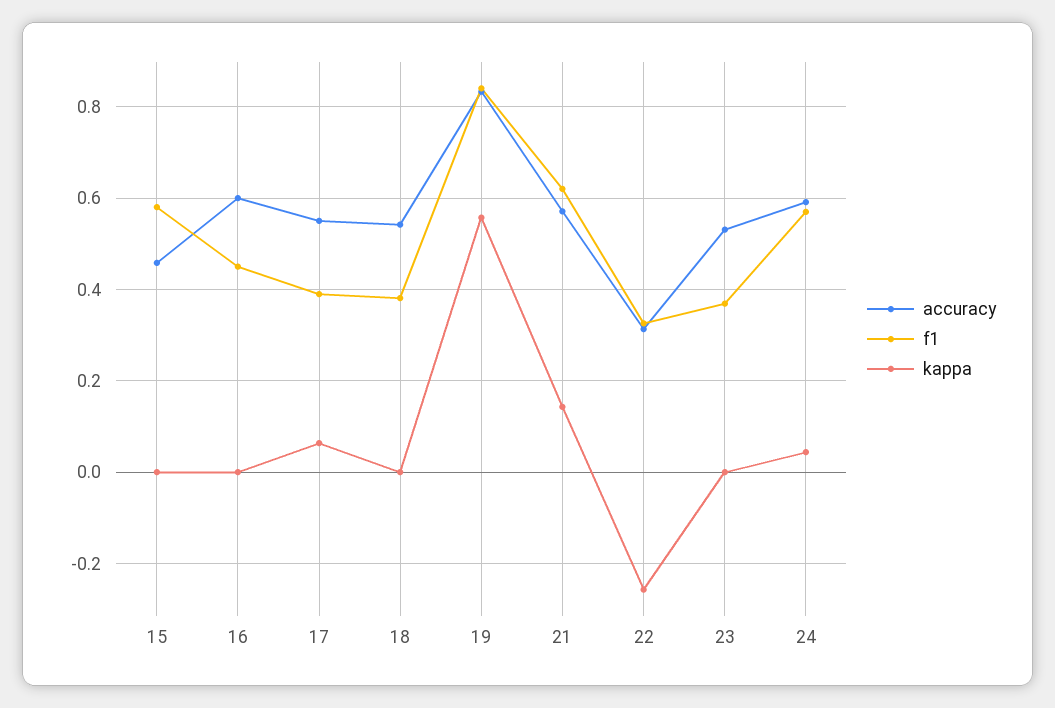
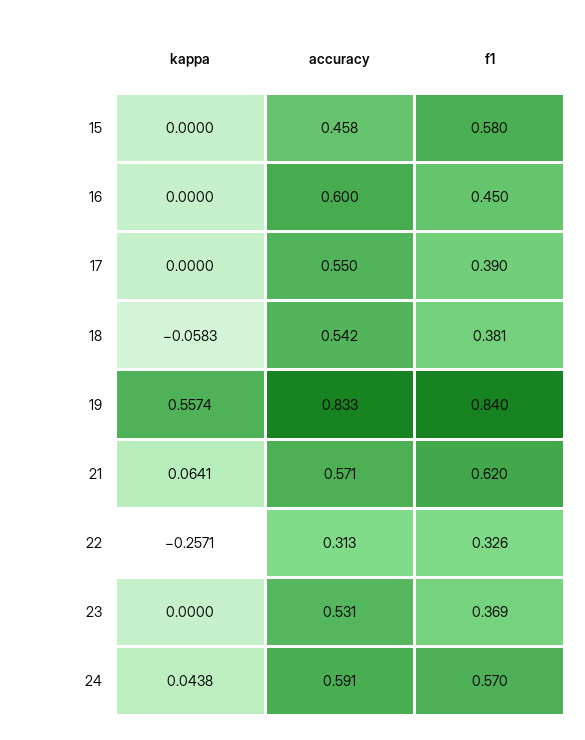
  {
    "accuracy": {
      "15": 0.458,
      "16": 0.6,
      "17": 0.55,
      "18": 0.542,
      "19": 0.833,
      "21": 0.571,
      "22": 0.313,
      "23": 0.531,
      "24": 0.591
    },
    "f1": {
      "15": 0.58,
      "16": 0.45,
      "17": 0.39,
      "18": 0.381,
      "19": 0.84,
      "21": 0.62,
      "22": 0.326,
      "23": 0.369,
      "24": 0.57
    },
    "kappa": {
      "15": 0,
      "16": 0,
-     "17": 0.06,
+     "17": 0,
-     "18": 0,
+     "18": -0.0583,
      "19": 0.5574,
-     "21": 0.14,
+     "21": 0.0641,
      "22": -0.2571,
      "23": 0,
      "24": 0.0438
    }
  }

